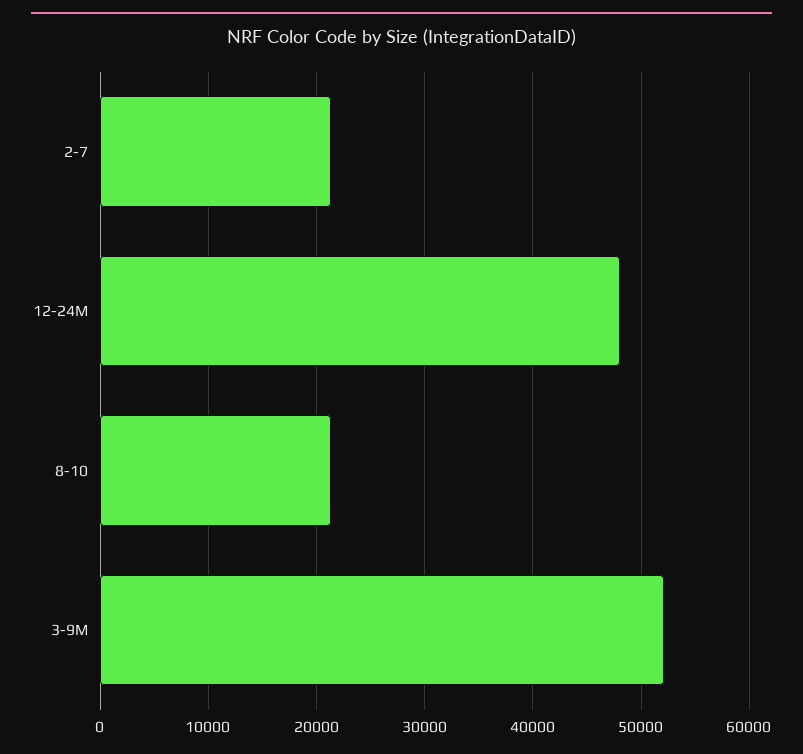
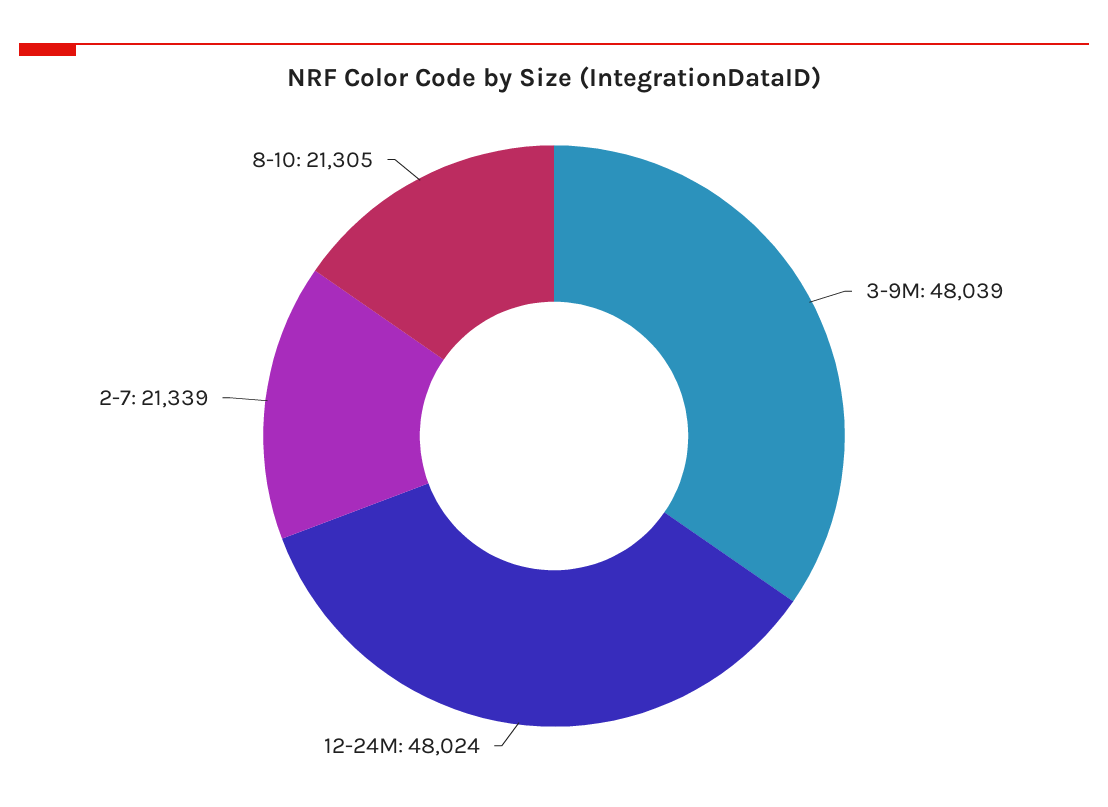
  {
    "2-7": 21339,
    "12-24M": 48024,
    "8-10": 21305,
-   "3-9M": 52000
+   "3-9M": 48039
  }

